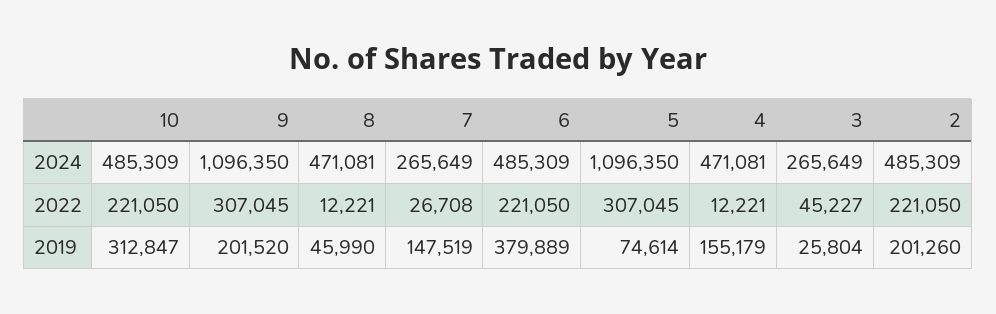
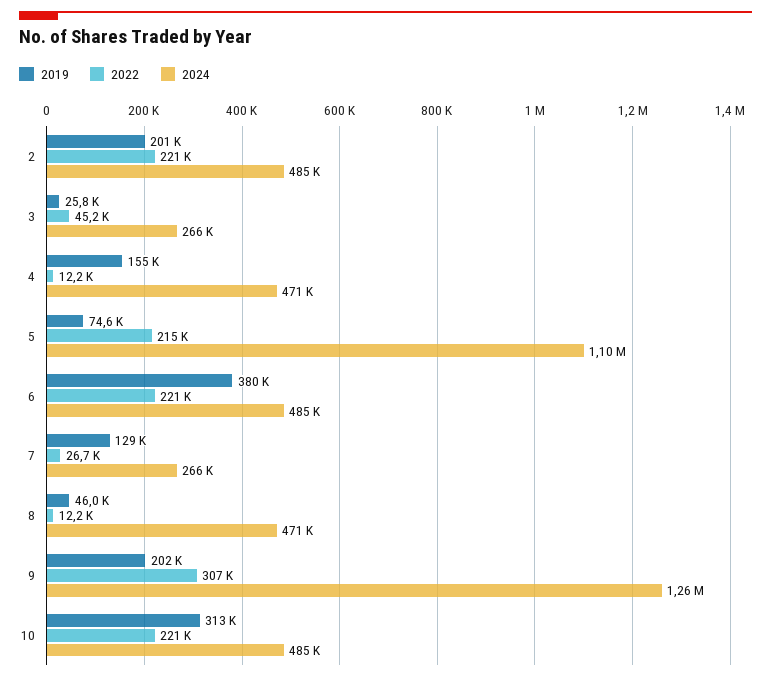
  {
    "2024": {
      "10": 485309,
-     "9": 1096350,
+     "9": 1260000,
      "8": 471081,
      "7": 265649,
      "6": 485309,
      "5": 1096350,
      "4": 471081,
      "3": 265649,
      "2": 485309
    },
    "2022": {
      "10": 221050,
      "9": 307045,
      "8": 12221,
      "7": 26708,
      "6": 221050,
-     "5": 307045,
+     "5": 215000,
      "4": 12221,
      "3": 45227,
      "2": 221050
    },
    "2019": {
      "10": 312847,
      "9": 201520,
      "8": 45990,
-     "7": 147519,
+     "7": 129000,
      "6": 379889,
      "5": 74614,
      "4": 155179,
      "3": 25804,
      "2": 201260
    }
  }

